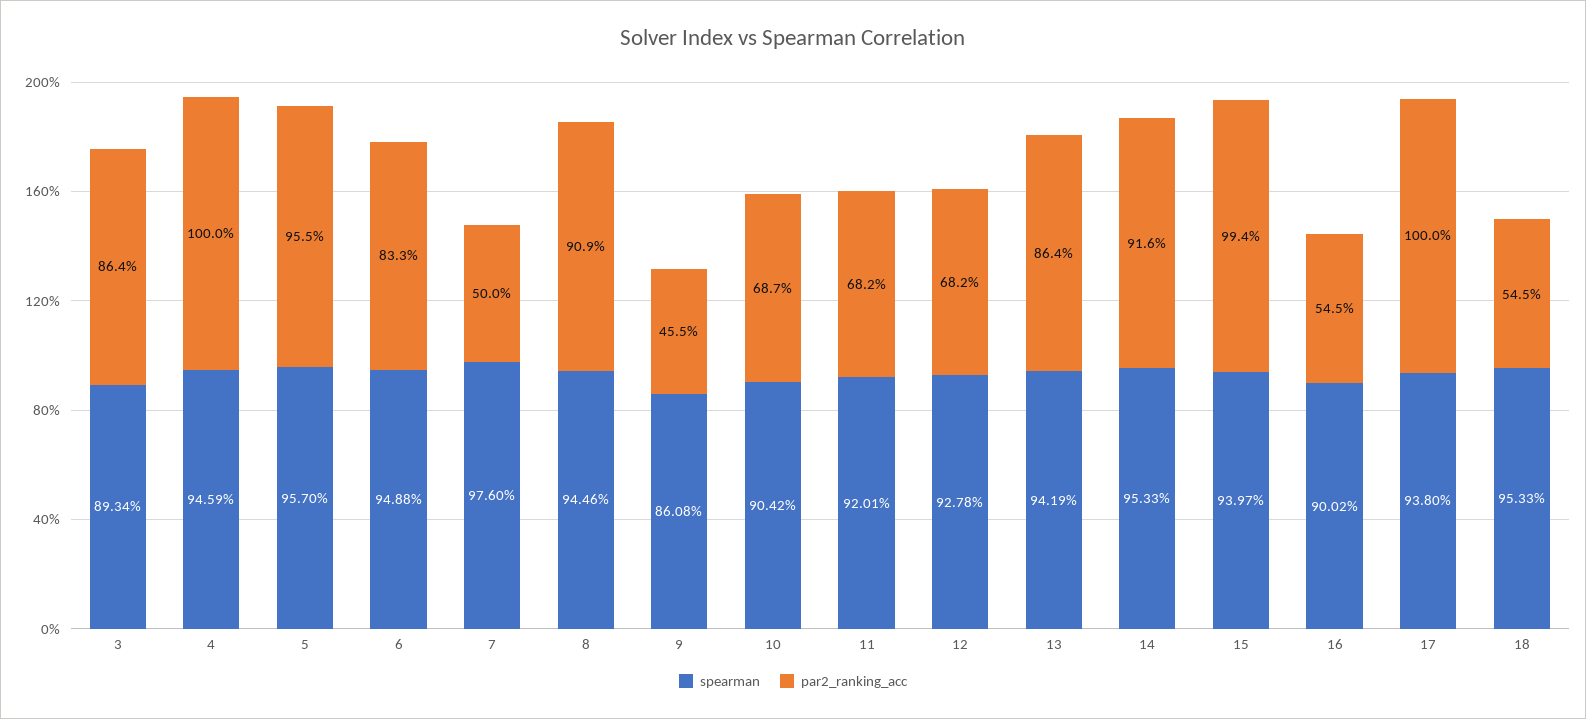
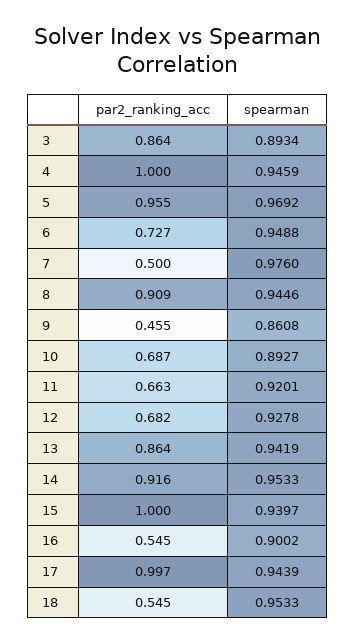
  {
    "spearman": {
      "3": 0.8934,
      "4": 0.9459,
-     "5": 0.957,
+     "5": 0.9692,
      "6": 0.9488,
      "7": 0.976,
      "8": 0.9446,
      "9": 0.8608,
-     "10": 0.9042,
+     "10": 0.8927,
      "11": 0.9201,
      "12": 0.9278,
      "13": 0.9419,
      "14": 0.9533,
      "15": 0.9397,
      "16": 0.9002,
-     "17": 0.938,
+     "17": 0.9439,
      "18": 0.9533
    },
    "par2_ranking_acc": {
      "3": 0.864,
      "4": 1,
      "5": 0.955,
-     "6": 0.833,
+     "6": 0.727,
      "7": 0.5,
      "8": 0.909,
      "9": 0.455,
      "10": 0.687,
-     "11": 0.682,
+     "11": 0.663,
      "12": 0.682,
      "13": 0.864,
      "14": 0.916,
-     "15": 0.994,
+     "15": 1,
      "16": 0.545,
-     "17": 1,
+     "17": 0.997,
      "18": 0.545
    }
  }

